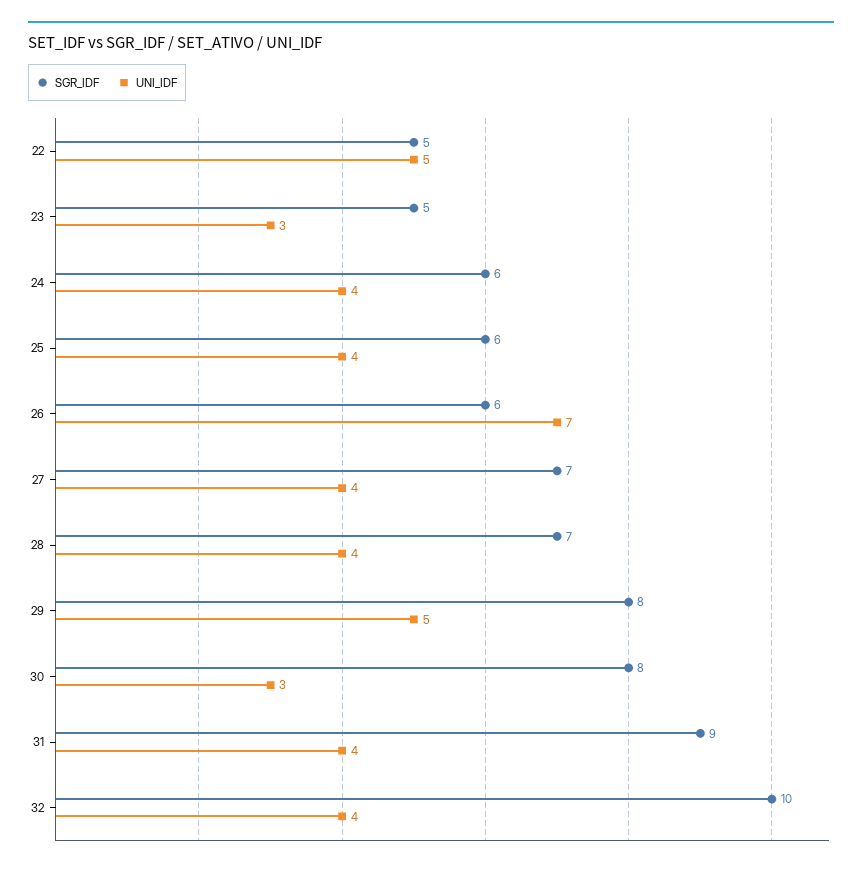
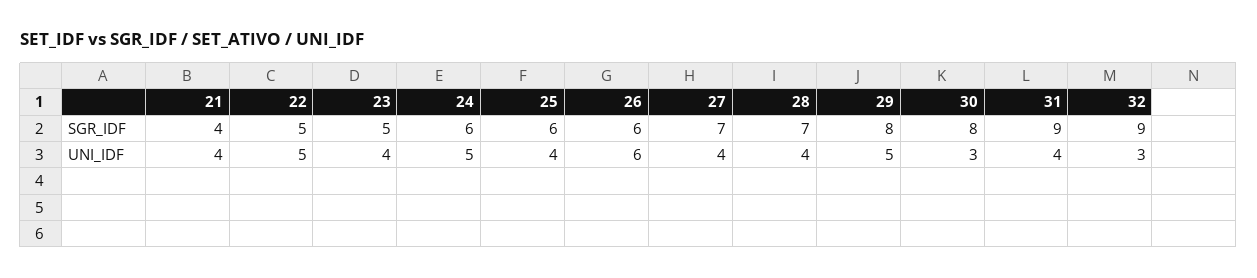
  {
    "SGR_IDF": {
      "22": 5,
      "23": 5,
      "24": 6,
      "25": 6,
      "26": 6,
      "27": 7,
      "28": 7,
      "29": 8,
      "30": 8,
      "31": 9,
-     "32": 10
+     "32": 9,
+     "21": 4
    },
    "UNI_IDF": {
      "22": 5,
-     "23": 3,
+     "23": 4,
-     "24": 4,
+     "24": 5,
      "25": 4,
-     "26": 7,
+     "26": 6,
      "27": 4,
      "28": 4,
      "29": 5,
      "30": 3,
      "31": 4,
-     "32": 4
+     "32": 3,
+     "21": 4
    }
  }

